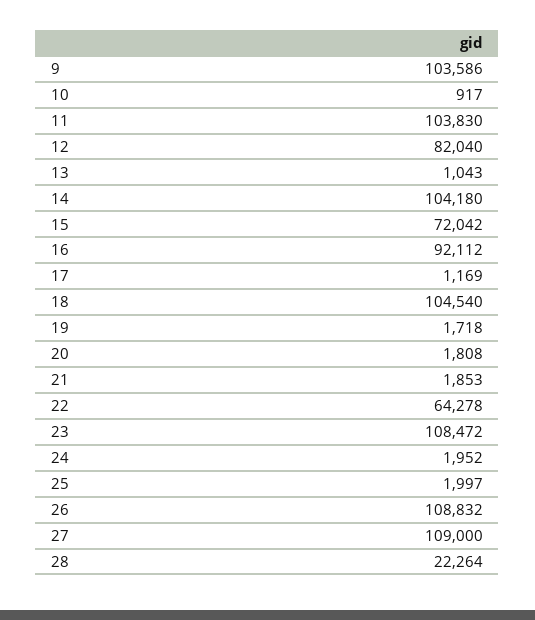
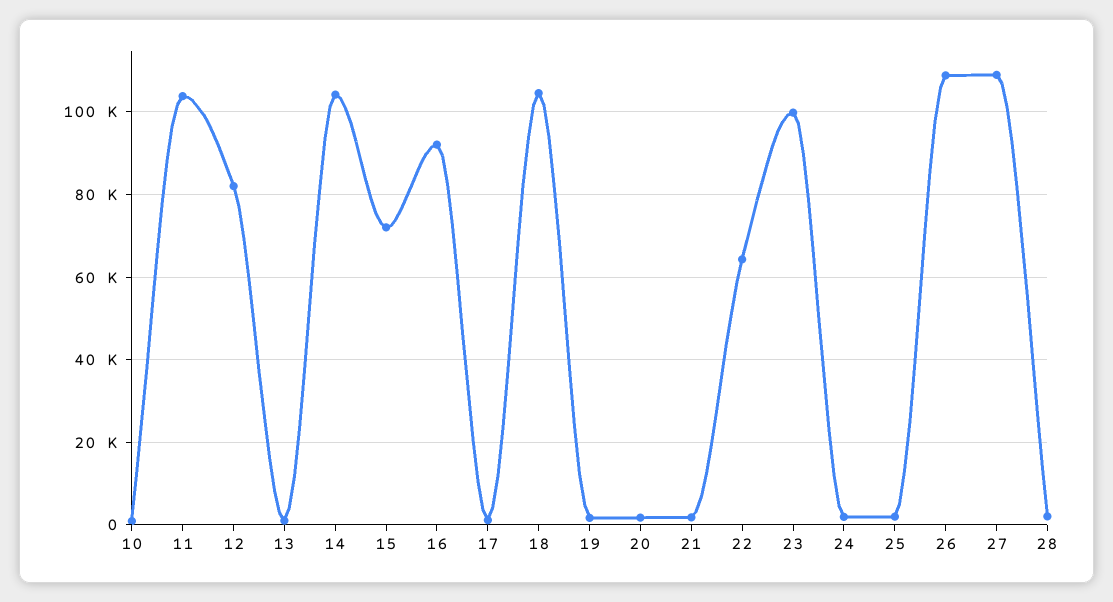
  {
-   "9": 103586,
    "10": 917,
    "11": 103830,
    "12": 82040,
    "13": 1043,
    "14": 104180,
    "15": 72042,
    "16": 92112,
    "17": 1169,
    "18": 104540,
    "19": 1718,
    "20": 1808,
    "21": 1853,
    "22": 64278,
-   "23": 108472,
+   "23": 100000,
    "24": 1952,
    "25": 1997,
    "26": 108832,
    "27": 109000,
-   "28": 22264
+   "28": 2000
  }

